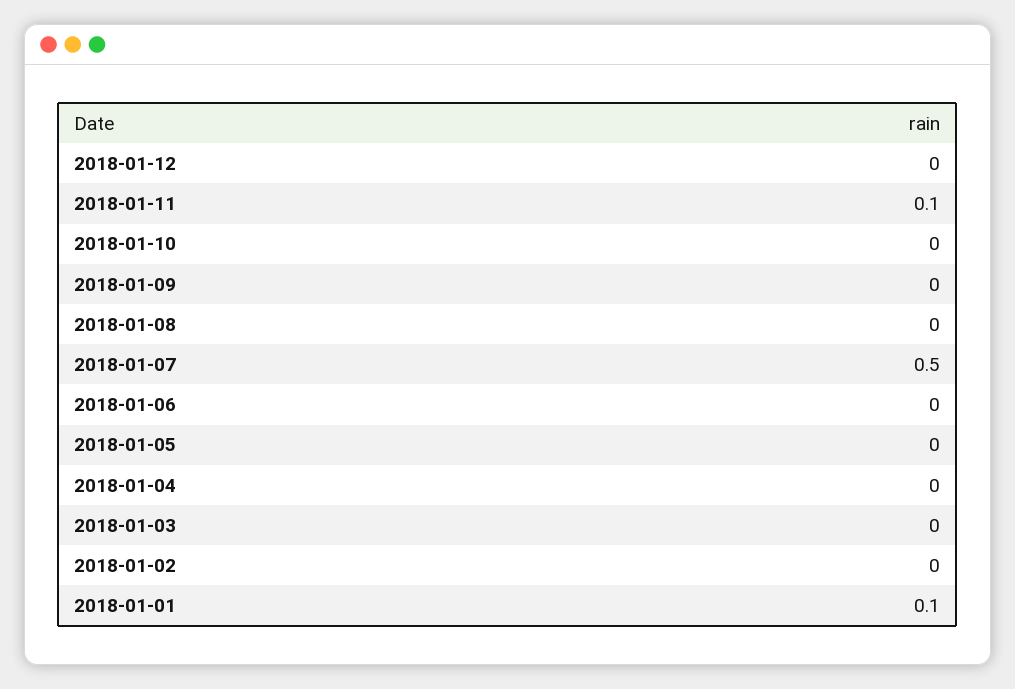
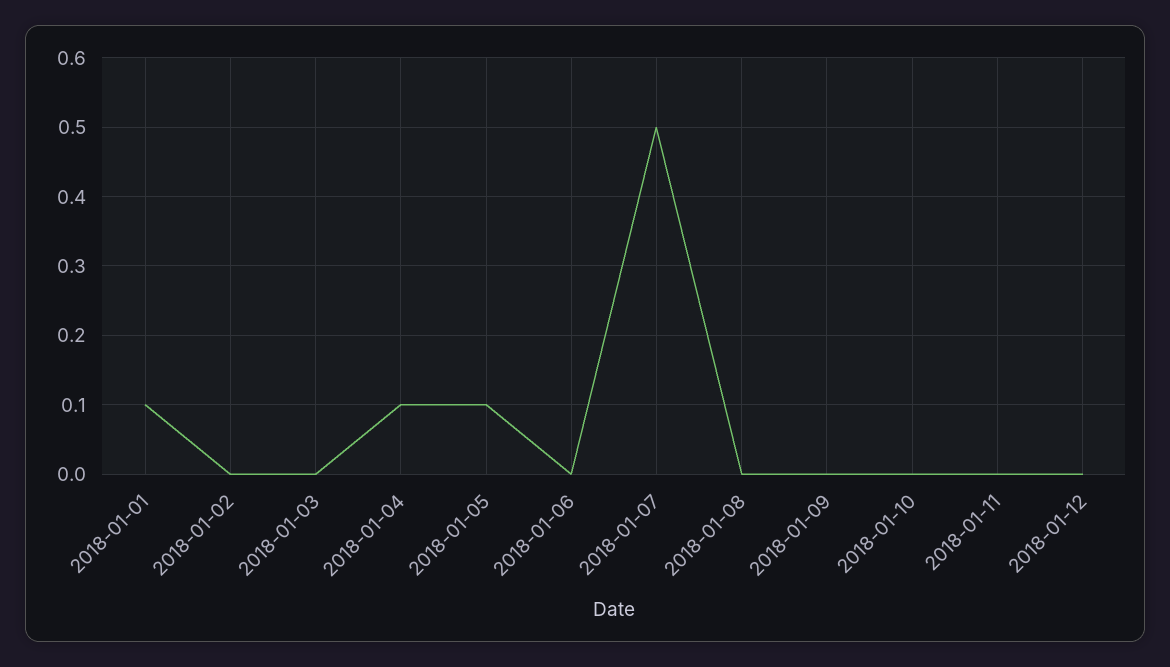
  {
    "2018-01-12": 0,
-   "2018-01-11": 0.1,
+   "2018-01-11": 0,
    "2018-01-10": 0,
    "2018-01-09": 0,
    "2018-01-08": 0,
    "2018-01-07": 0.5,
    "2018-01-06": 0,
-   "2018-01-05": 0,
+   "2018-01-05": 0.1,
-   "2018-01-04": 0,
+   "2018-01-04": 0.1,
    "2018-01-03": 0,
    "2018-01-02": 0,
    "2018-01-01": 0.1
  }

